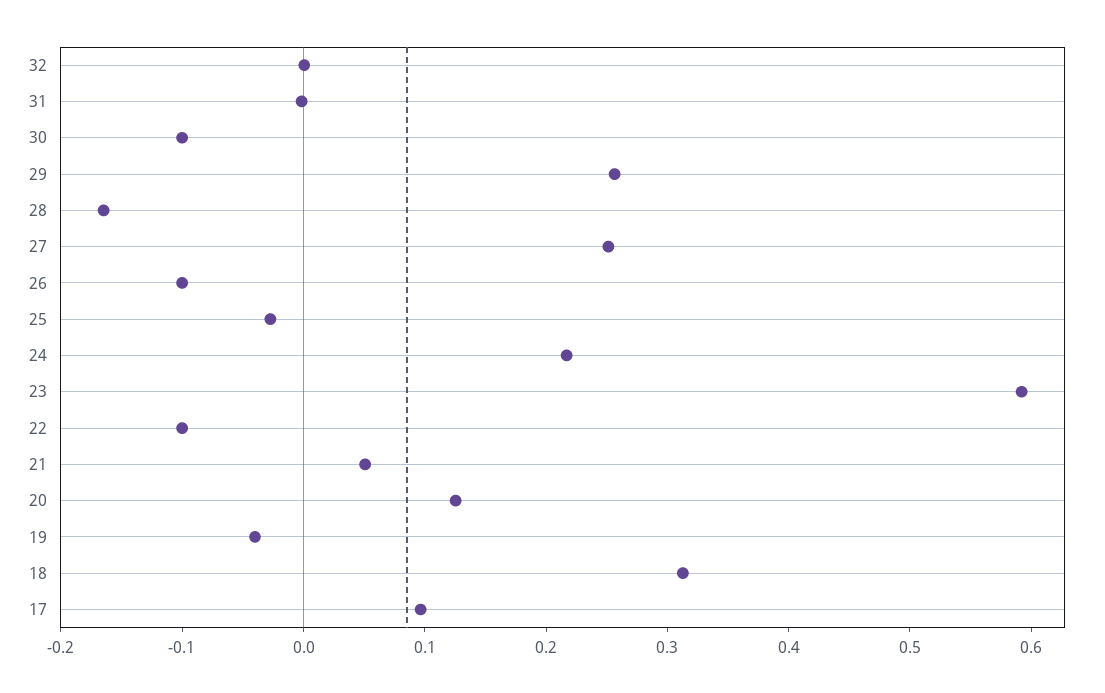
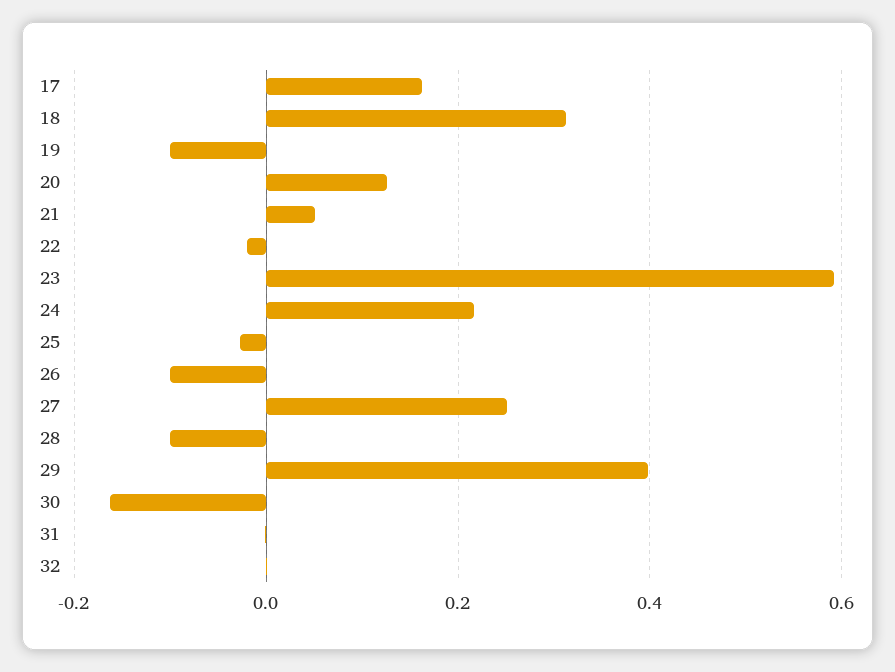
  {
    "32": 0,
    "31": 0,
-   "30": -0.1,
+   "30": -0.16,
-   "29": 0.26,
+   "29": 0.4,
-   "28": -0.16,
+   "28": -0.1,
    "27": 0.26,
    "26": -0.1,
    "25": -0.02,
    "24": 0.22,
    "23": 0.6,
-   "22": -0.1,
+   "22": -0.02,
    "21": 0.06,
    "20": 0.12,
-   "19": -0.04,
+   "19": -0.1,
    "18": 0.32,
-   "17": 0.1
+   "17": 0.16
  }

